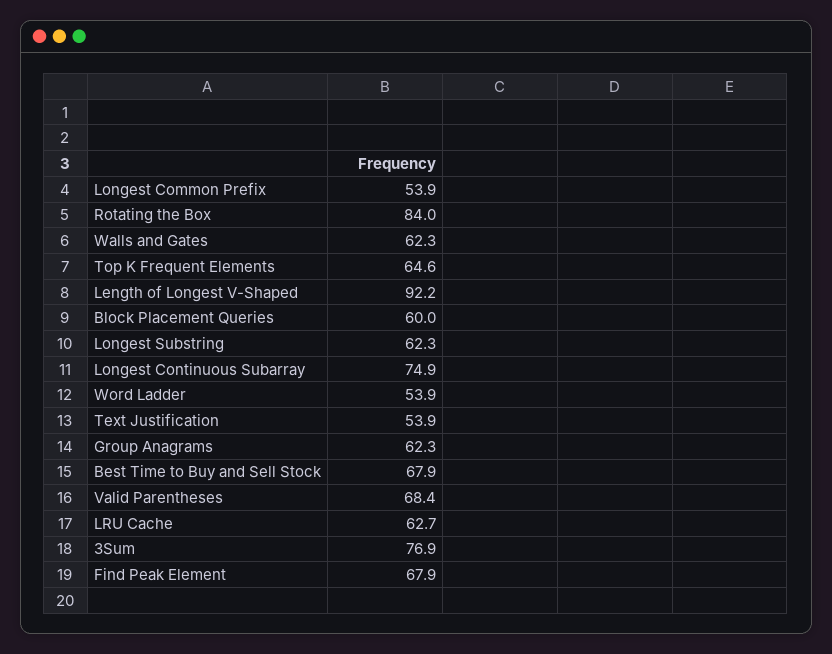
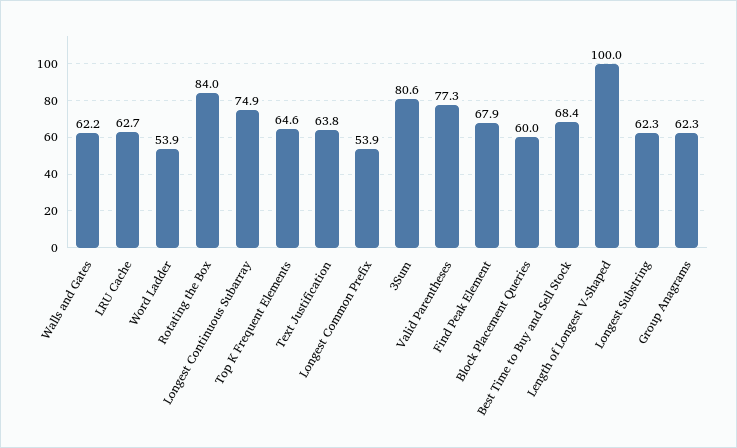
  {
    "Longest Common Prefix": 53.9,
    "Rotating the Box": 84,
-   "Walls and Gates": 62.3,
+   "Walls and Gates": 62.2,
    "Top K Frequent Elements": 64.6,
-   "Length of Longest V-Shaped": 92.2,
+   "Length of Longest V-Shaped": 100,
    "Block Placement Queries": 60,
    "Longest Substring": 62.3,
    "Longest Continuous Subarray": 74.9,
    "Word Ladder": 53.9,
-   "Text Justification": 53.9,
+   "Text Justification": 63.8,
    "Group Anagrams": 62.3,
-   "Best Time to Buy and Sell Stock": 67.9,
+   "Best Time to Buy and Sell Stock": 68.4,
-   "Valid Parentheses": 68.4,
+   "Valid Parentheses": 77.3,
    "LRU Cache": 62.7,
-   "3Sum": 76.9,
+   "3Sum": 80.6,
    "Find Peak Element": 67.9
  }

